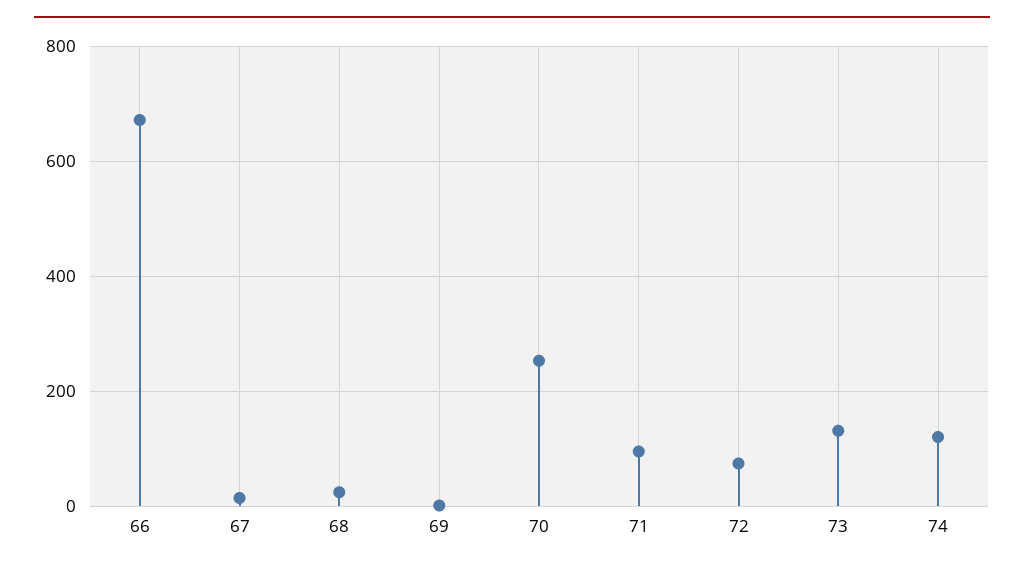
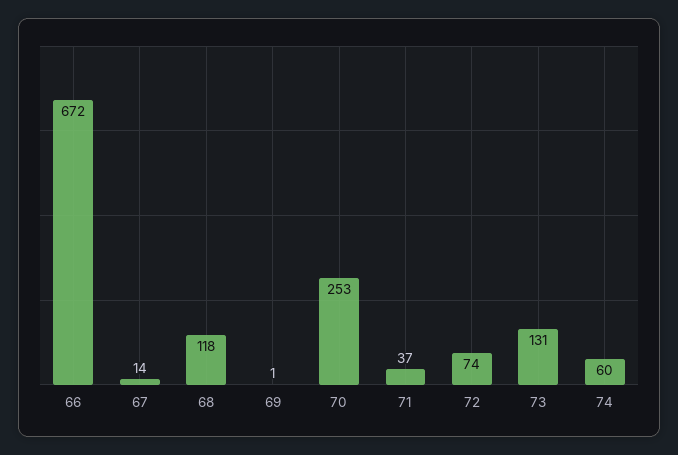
  {
    "66": 672,
    "67": 14,
-   "68": 20,
+   "68": 118,
    "69": 1,
    "70": 253,
-   "71": 100,
+   "71": 37,
    "72": 74,
    "73": 131,
-   "74": 120
+   "74": 60
  }

